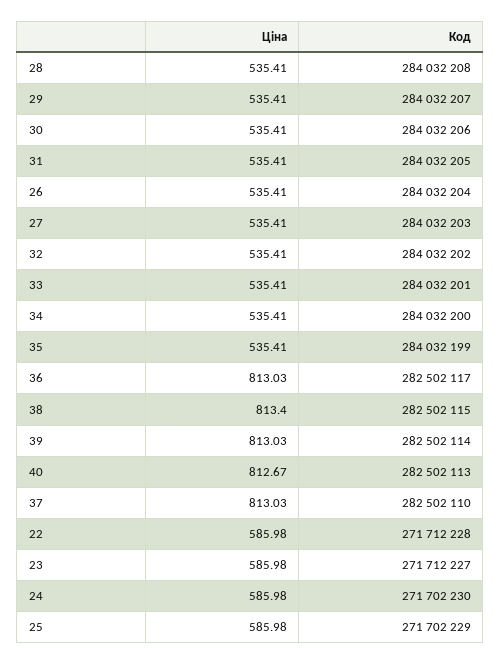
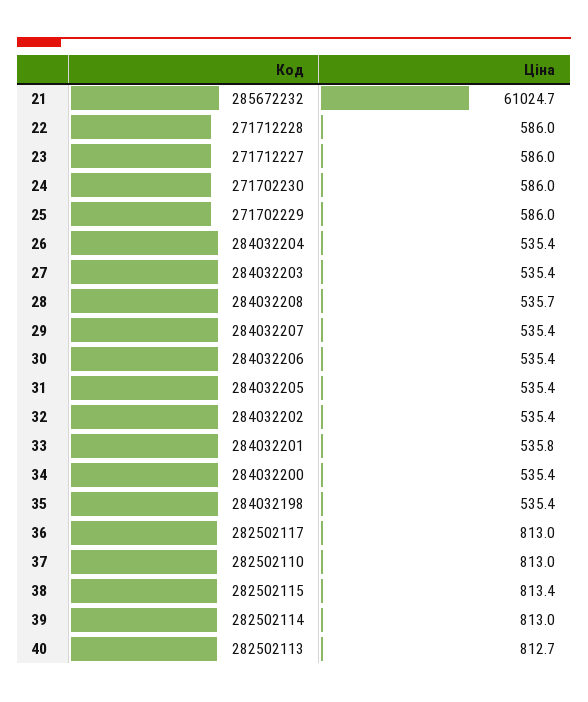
  {
    "Ціна": {
-     "28": 535.41,
+     "28": 535.7,
      "29": 535.41,
      "30": 535.41,
      "31": 535.41,
      "26": 535.41,
      "27": 535.41,
      "32": 535.41,
-     "33": 535.41,
+     "33": 535.8,
      "34": 535.41,
      "35": 535.41,
      "36": 813.03,
      "38": 813.4,
      "39": 813.03,
      "40": 812.67,
      "37": 813.03,
      "22": 585.98,
      "23": 585.98,
      "24": 585.98,
-     "25": 585.98
+     "25": 585.98,
+     "21": 61024.7
    },
    "Код": {
      "28": 284032208,
      "29": 284032207,
      "30": 284032206,
      "31": 284032205,
      "26": 284032204,
      "27": 284032203,
      "32": 284032202,
      "33": 284032201,
      "34": 284032200,
-     "35": 284032199,
+     "35": 284032198,
      "36": 282502117,
      "38": 282502115,
      "39": 282502114,
      "40": 282502113,
      "37": 282502110,
      "22": 271712228,
      "23": 271712227,
      "24": 271702230,
-     "25": 271702229
+     "25": 271702229,
+     "21": 285672232
    }
  }

